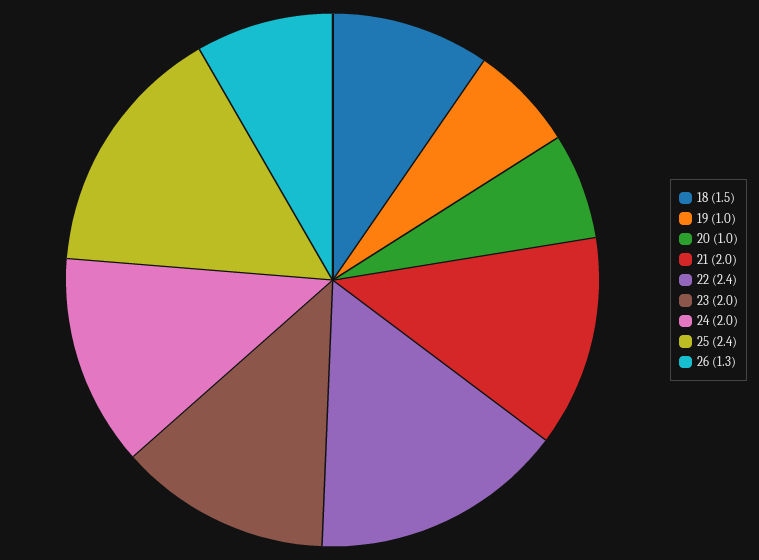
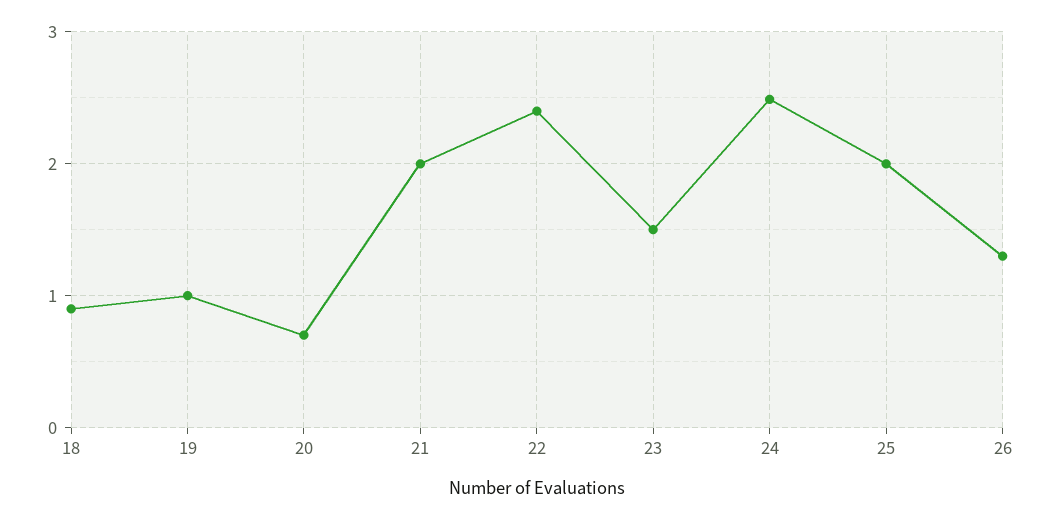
  {
-   "18": 1.5,
+   "18": 0.9,
    "19": 1,
-   "20": 1,
+   "20": 0.7,
    "21": 2,
    "22": 2.4,
-   "23": 2,
+   "23": 1.5,
-   "24": 2,
+   "24": 2.5,
-   "25": 2.4,
+   "25": 2,
    "26": 1.3
  }

